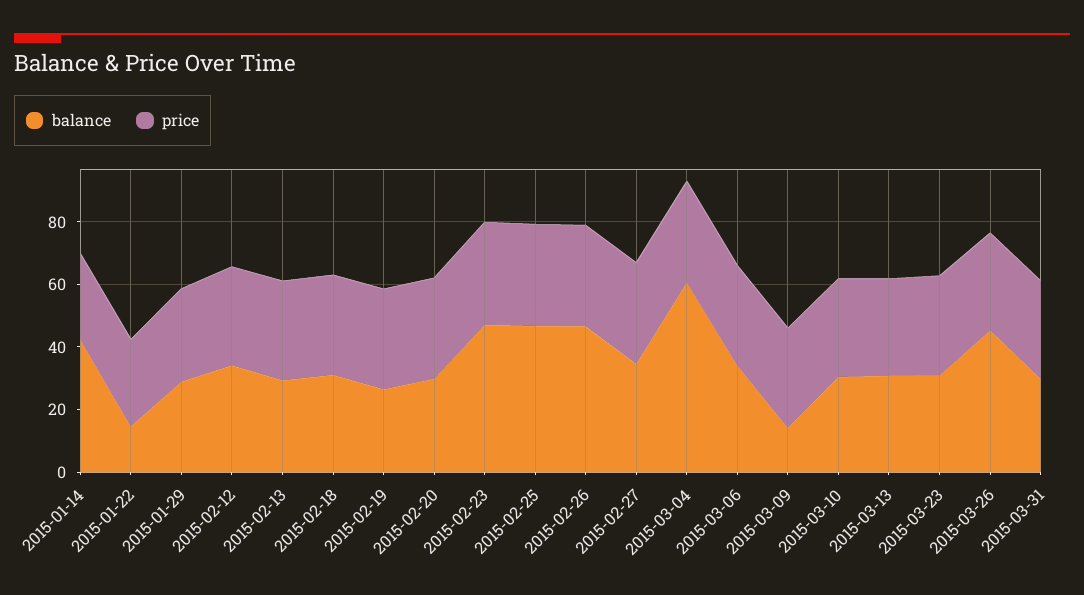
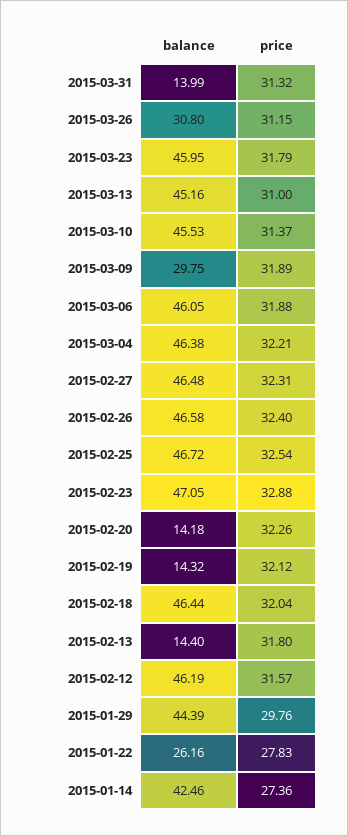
  {
    "balance": {
      "2015-01-14": 42.46,
-     "2015-01-22": 15,
+     "2015-01-22": 26.16,
-     "2015-01-29": 30,
+     "2015-01-29": 44.39,
-     "2015-02-12": 35,
+     "2015-02-12": 46.19,
-     "2015-02-13": 30,
+     "2015-02-13": 14.4,
-     "2015-02-18": 30,
+     "2015-02-18": 46.44,
-     "2015-02-19": 25,
+     "2015-02-19": 14.32,
-     "2015-02-20": 30,
+     "2015-02-20": 14.18,
      "2015-02-23": 47.05,
      "2015-02-25": 46.72,
      "2015-02-26": 46.58,
-     "2015-02-27": 35,
+     "2015-02-27": 46.48,
-     "2015-03-04": 60,
+     "2015-03-04": 46.38,
-     "2015-03-06": 35,
+     "2015-03-06": 46.05,
-     "2015-03-09": 15,
+     "2015-03-09": 29.75,
-     "2015-03-10": 30,
+     "2015-03-10": 45.53,
-     "2015-03-13": 30,
+     "2015-03-13": 45.16,
-     "2015-03-23": 30,
+     "2015-03-23": 45.95,
-     "2015-03-26": 45,
+     "2015-03-26": 30.8,
-     "2015-03-31": 30
+     "2015-03-31": 13.99
    },
    "price": {
      "2015-01-14": 27.36,
      "2015-01-22": 27.83,
      "2015-01-29": 29.76,
      "2015-02-12": 31.57,
      "2015-02-13": 31.8,
      "2015-02-18": 32.04,
      "2015-02-19": 32.12,
      "2015-02-20": 32.26,
      "2015-02-23": 32.88,
      "2015-02-25": 32.54,
      "2015-02-26": 32.4,
      "2015-02-27": 32.31,
      "2015-03-04": 32.21,
      "2015-03-06": 31.88,
      "2015-03-09": 31.89,
      "2015-03-10": 31.37,
      "2015-03-13": 31,
      "2015-03-23": 31.79,
      "2015-03-26": 31.15,
      "2015-03-31": 31.32
    }
  }

